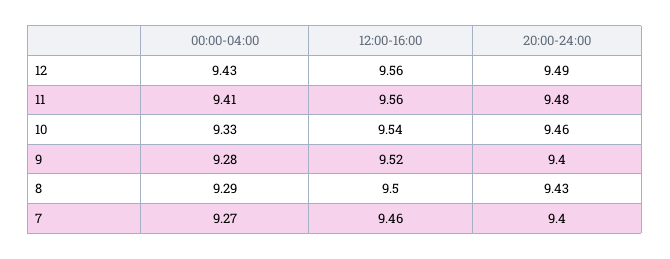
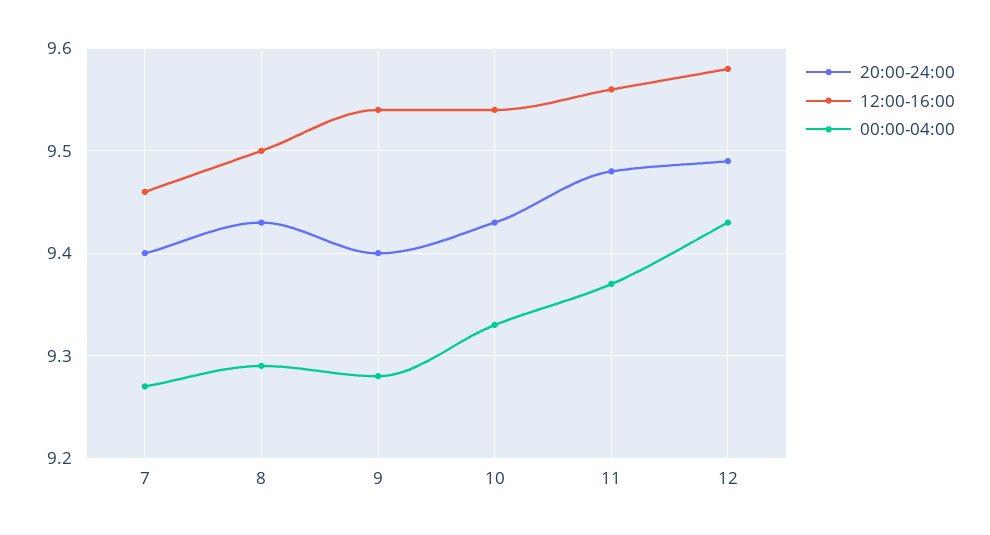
  {
    "00:00-04:00": {
      "12": 9.43,
-     "11": 9.41,
+     "11": 9.37,
      "10": 9.33,
      "9": 9.28,
      "8": 9.29,
      "7": 9.27
    },
    "12:00-16:00": {
-     "12": 9.56,
+     "12": 9.58,
      "11": 9.56,
      "10": 9.54,
-     "9": 9.52,
+     "9": 9.54,
      "8": 9.5,
      "7": 9.46
    },
    "20:00-24:00": {
      "12": 9.49,
      "11": 9.48,
-     "10": 9.46,
+     "10": 9.43,
      "9": 9.4,
      "8": 9.43,
      "7": 9.4
    }
  }

